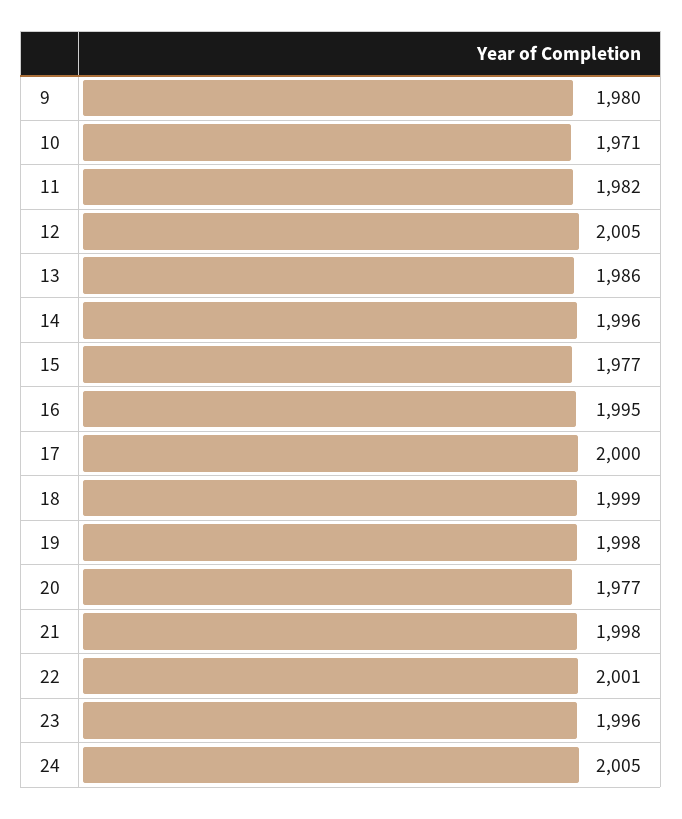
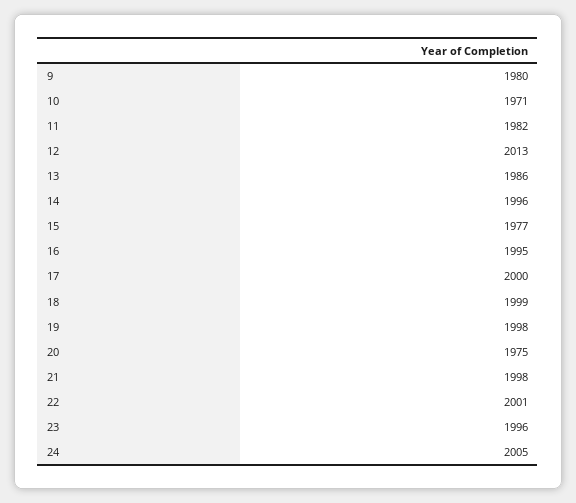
  {
    "9": 1980,
    "10": 1971,
    "11": 1982,
-   "12": 2005,
+   "12": 2013,
    "13": 1986,
    "14": 1996,
    "15": 1977,
    "16": 1995,
    "17": 2000,
    "18": 1999,
    "19": 1998,
-   "20": 1977,
+   "20": 1975,
    "21": 1998,
    "22": 2001,
    "23": 1996,
    "24": 2005
  }

